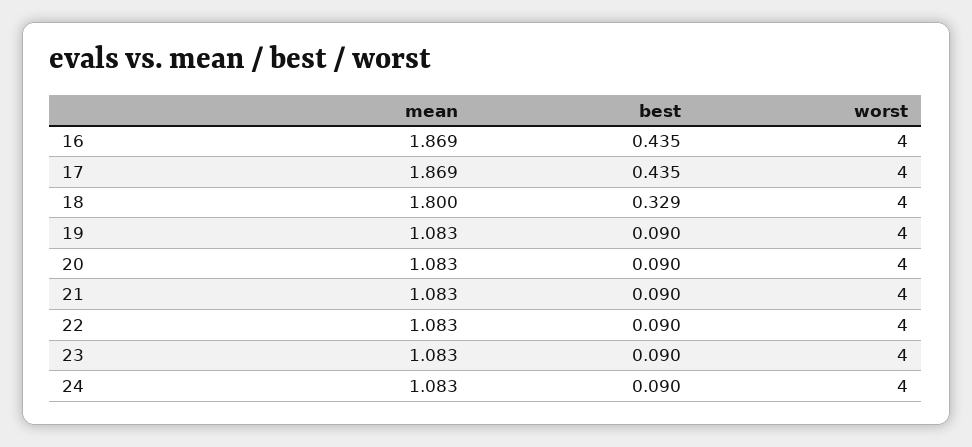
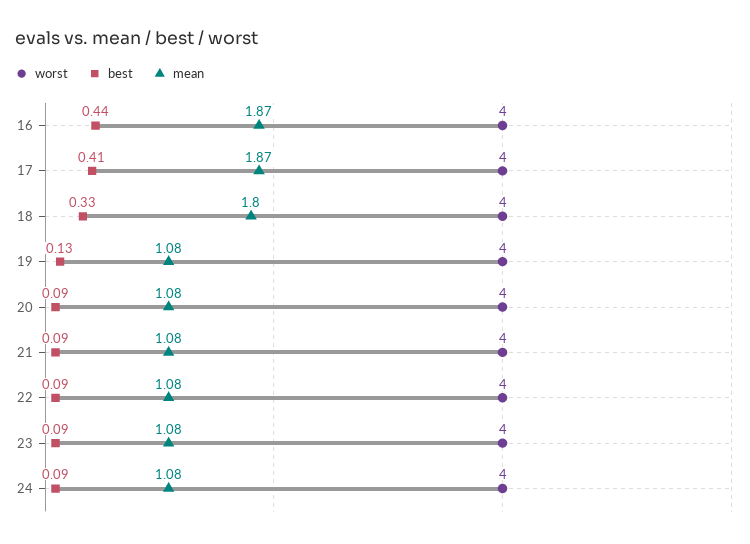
  {
    "mean": {
      "16": 1.869,
      "17": 1.869,
      "18": 1.8,
      "19": 1.083,
      "20": 1.083,
      "21": 1.083,
      "22": 1.083,
      "23": 1.083,
      "24": 1.083
    },
    "best": {
      "16": 0.435,
-     "17": 0.435,
+     "17": 0.41,
      "18": 0.329,
-     "19": 0.09,
+     "19": 0.13,
      "20": 0.09,
      "21": 0.09,
      "22": 0.09,
      "23": 0.09,
      "24": 0.09
    },
    "worst": {
      "16": 4,
      "17": 4,
      "18": 4,
      "19": 4,
      "20": 4,
      "21": 4,
      "22": 4,
      "23": 4,
      "24": 4
    }
  }

